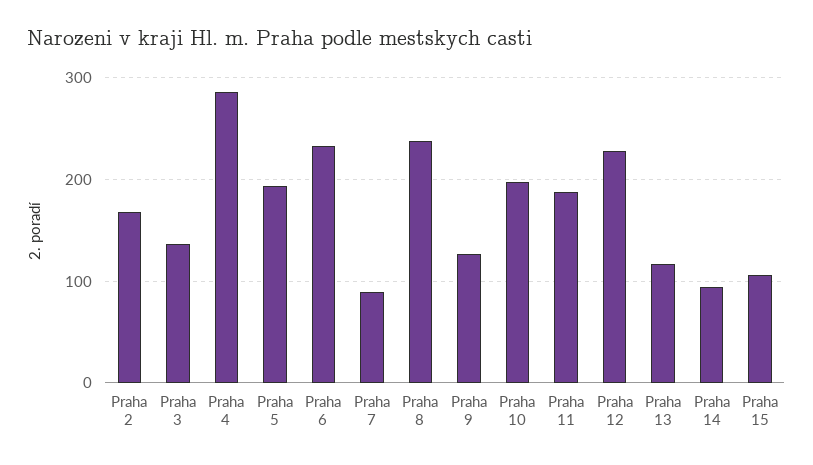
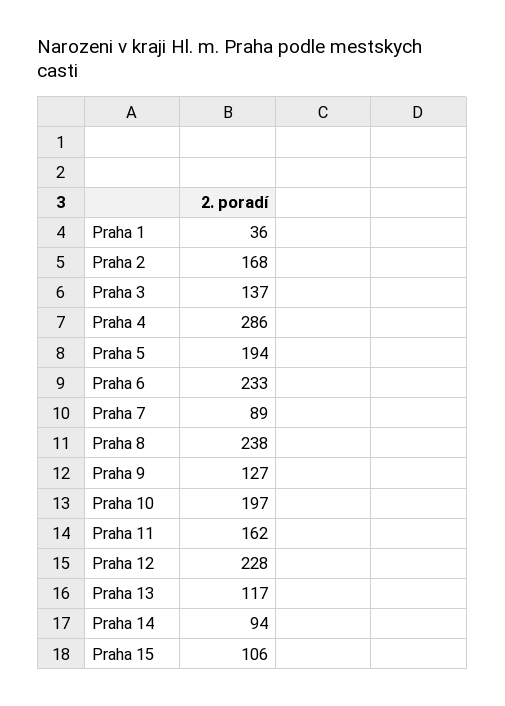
  {
    "Praha 2": 168,
    "Praha 3": 137,
    "Praha 4": 286,
    "Praha 5": 194,
    "Praha 6": 233,
    "Praha 7": 89,
    "Praha 8": 238,
    "Praha 9": 127,
    "Praha 10": 197,
-   "Praha 11": 190,
+   "Praha 11": 162,
    "Praha 12": 228,
    "Praha 13": 117,
    "Praha 14": 94,
-   "Praha 15": 106
+   "Praha 15": 106,
+   "Praha 1": 36
  }

